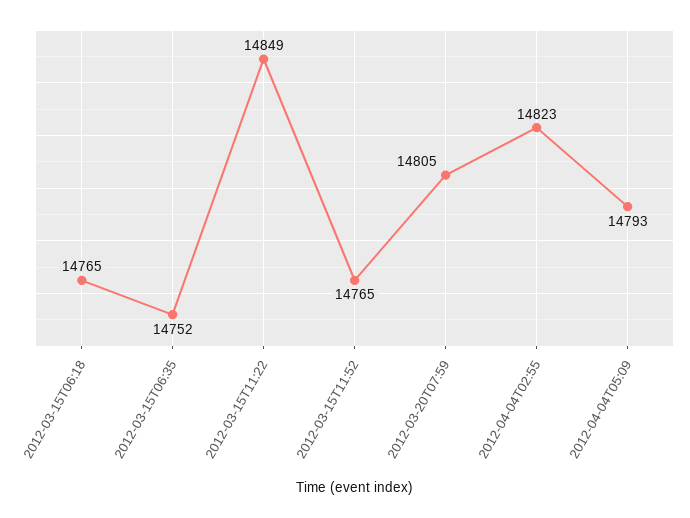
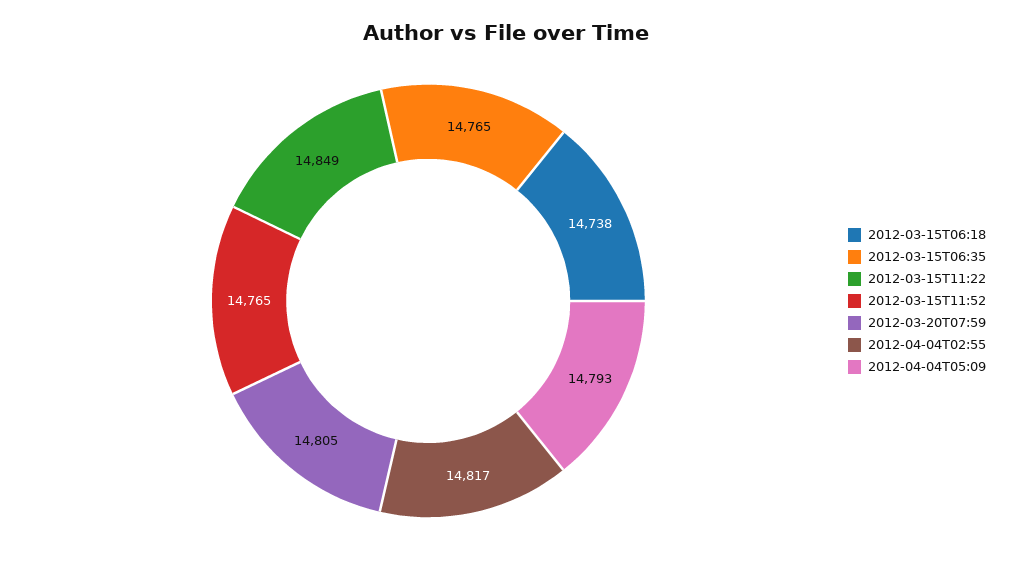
  {
-   "2012-03-15T06:18": 14765,
+   "2012-03-15T06:18": 14738,
-   "2012-03-15T06:35": 14752,
+   "2012-03-15T06:35": 14765,
    "2012-03-15T11:22": 14849,
    "2012-03-15T11:52": 14765,
    "2012-03-20T07:59": 14805,
-   "2012-04-04T02:55": 14823,
+   "2012-04-04T02:55": 14817,
    "2012-04-04T05:09": 14793
  }

